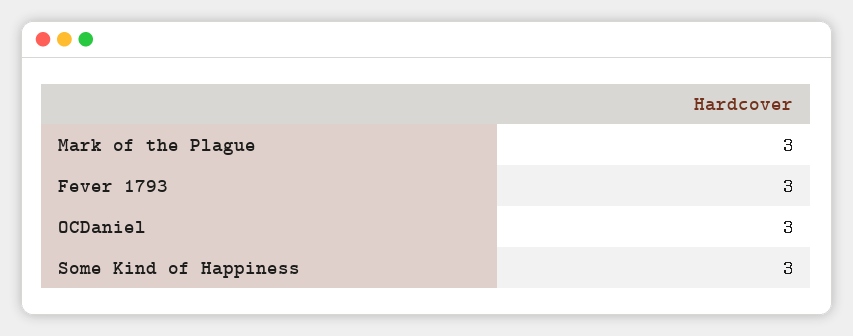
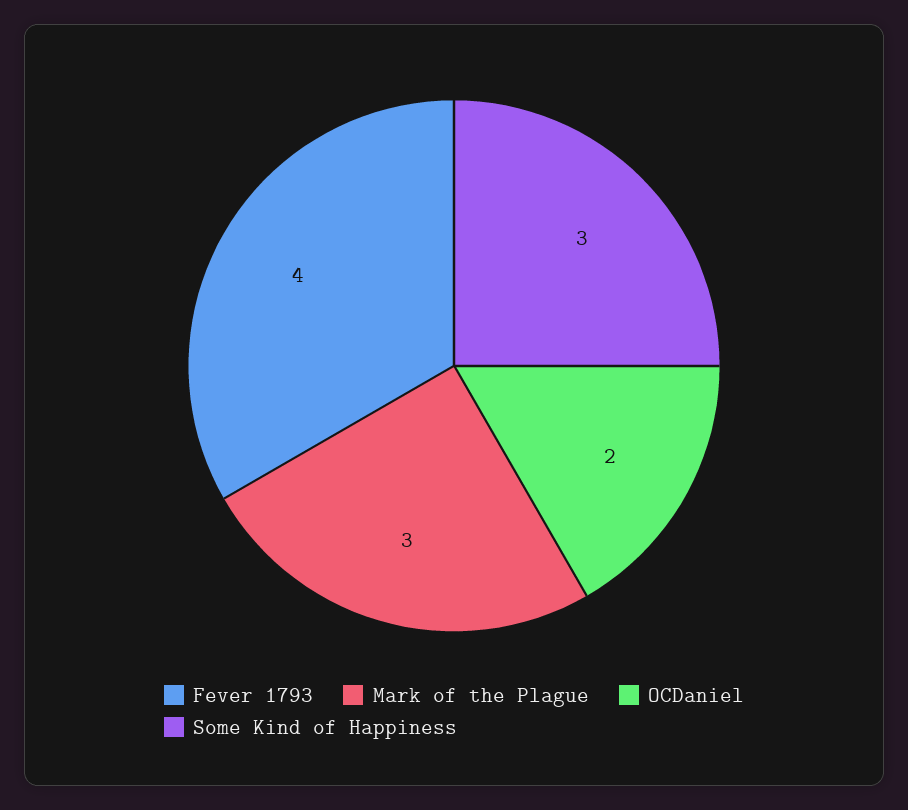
  {
    "Mark of the Plague": 3,
-   "Fever 1793": 3,
+   "Fever 1793": 4,
-   "OCDaniel": 3,
+   "OCDaniel": 2,
    "Some Kind of Happiness": 3
  }

